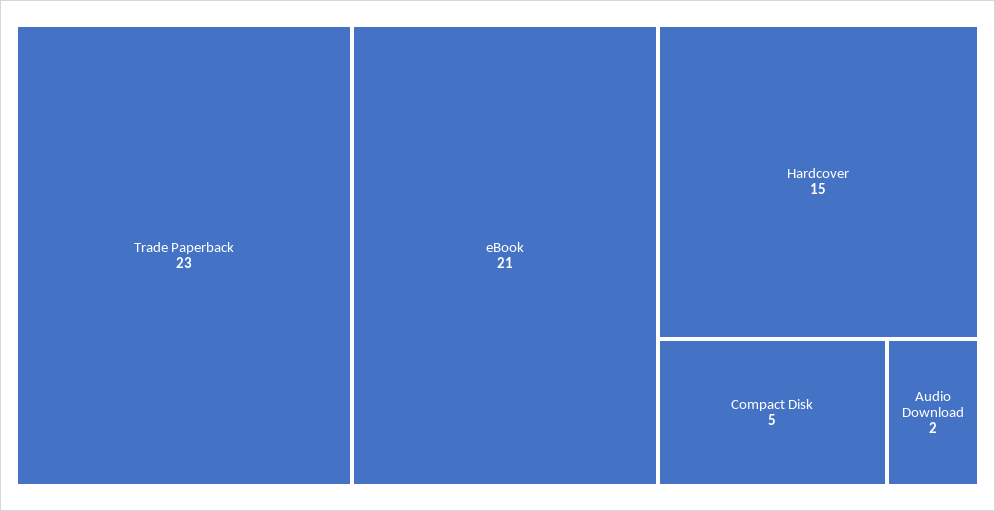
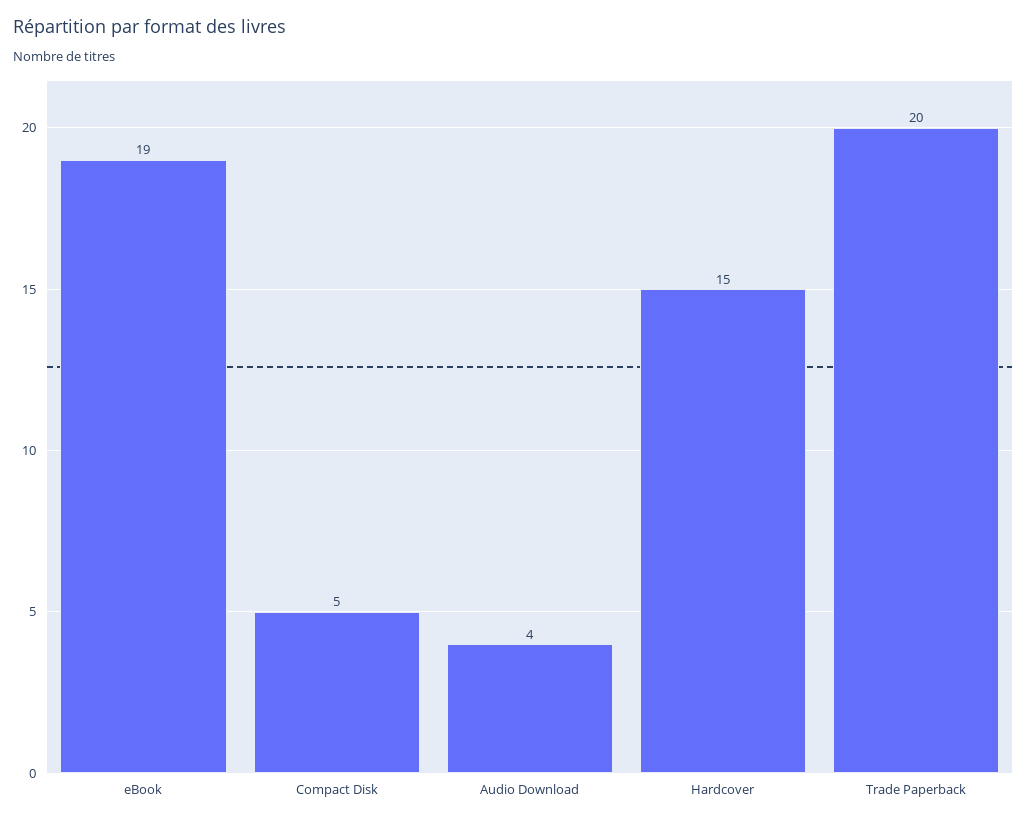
  {
-   "Trade Paperback": 23,
+   "Trade Paperback": 20,
-   "eBook": 21,
+   "eBook": 19,
    "Hardcover": 15,
    "Compact Disk": 5,
-   "Audio Download": 2
+   "Audio Download": 4
  }

